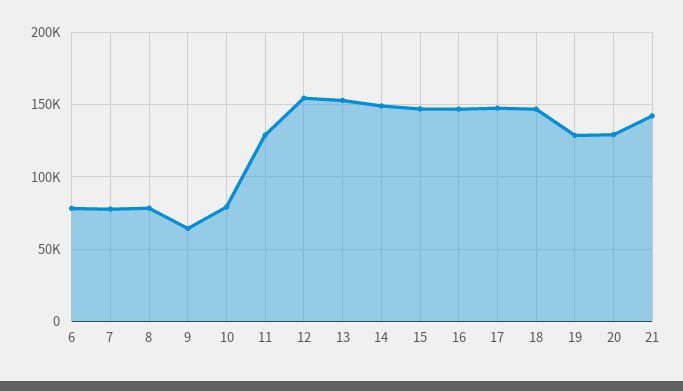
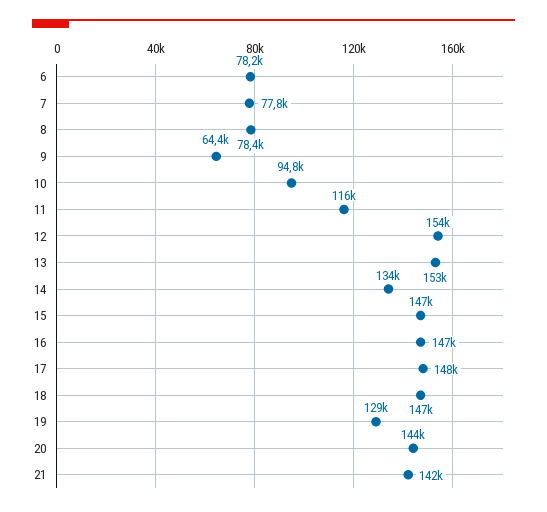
  {
    "6": 78200,
    "7": 77800,
    "8": 78400,
    "9": 64400,
-   "10": 80000,
+   "10": 94800,
-   "11": 130000,
+   "11": 116000,
    "12": 154000,
    "13": 153000,
-   "14": 150000,
+   "14": 134000,
    "15": 147000,
    "16": 147000,
    "17": 148000,
    "18": 147000,
    "19": 129000,
-   "20": 130000,
+   "20": 144000,
    "21": 142000
  }

